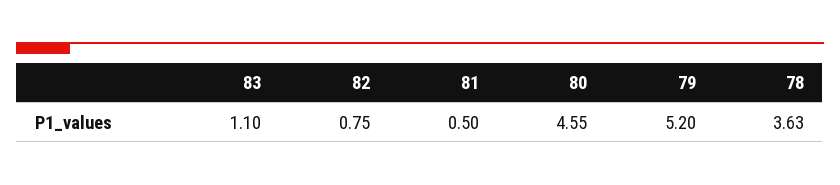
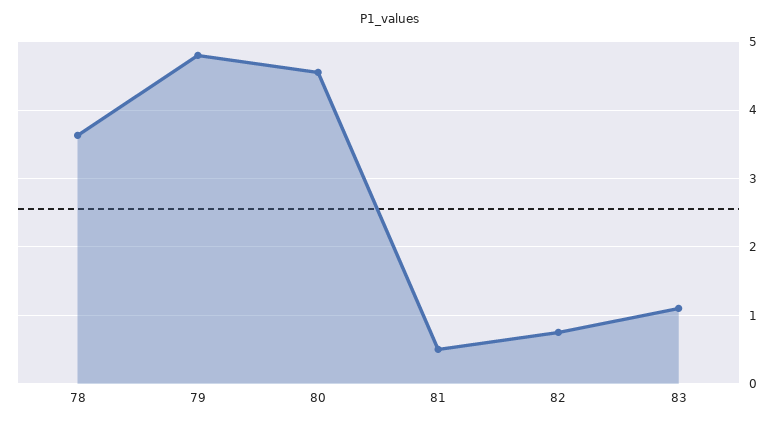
  {
    "83": 1.1,
    "82": 0.75,
    "81": 0.5,
    "80": 4.55,
-   "79": 5.2,
+   "79": 4.8,
    "78": 3.63
  }

